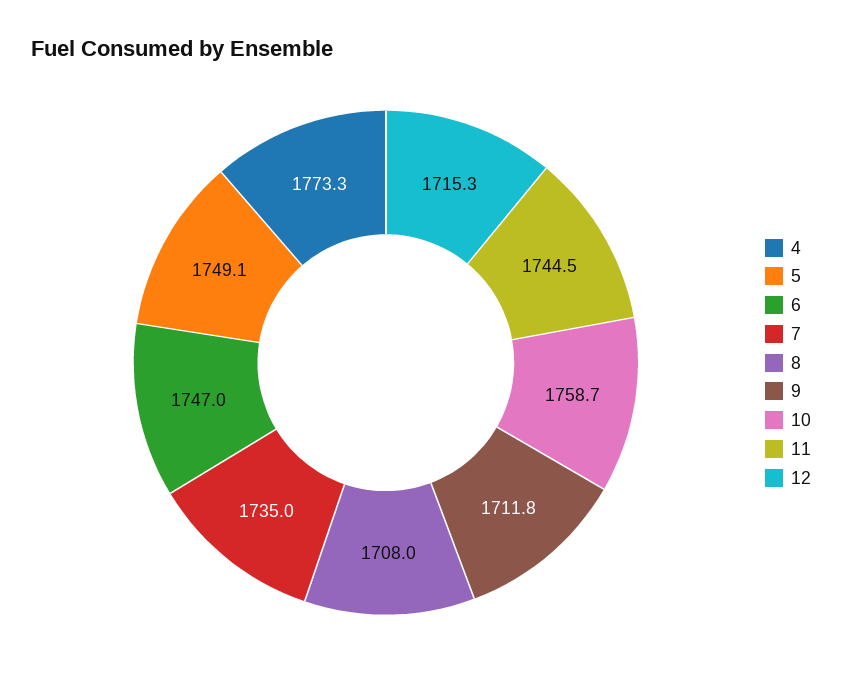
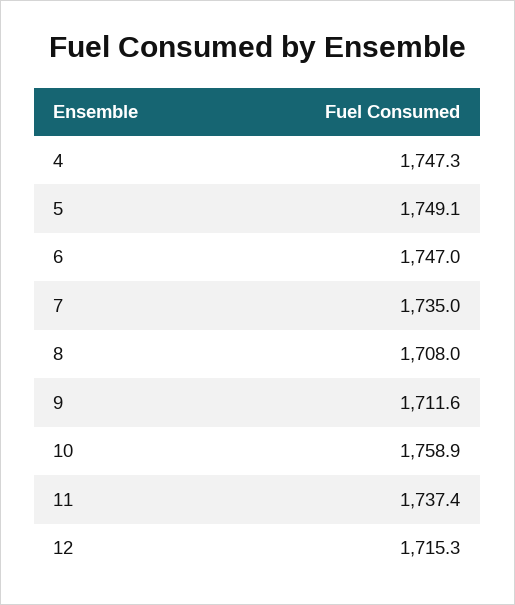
  {
-   "4": 1773.3,
+   "4": 1747.3,
    "5": 1749.1,
    "6": 1747,
    "7": 1735,
    "8": 1708,
-   "9": 1711.8,
+   "9": 1711.6,
-   "10": 1758.7,
+   "10": 1758.9,
-   "11": 1744.5,
+   "11": 1737.4,
    "12": 1715.3
  }

